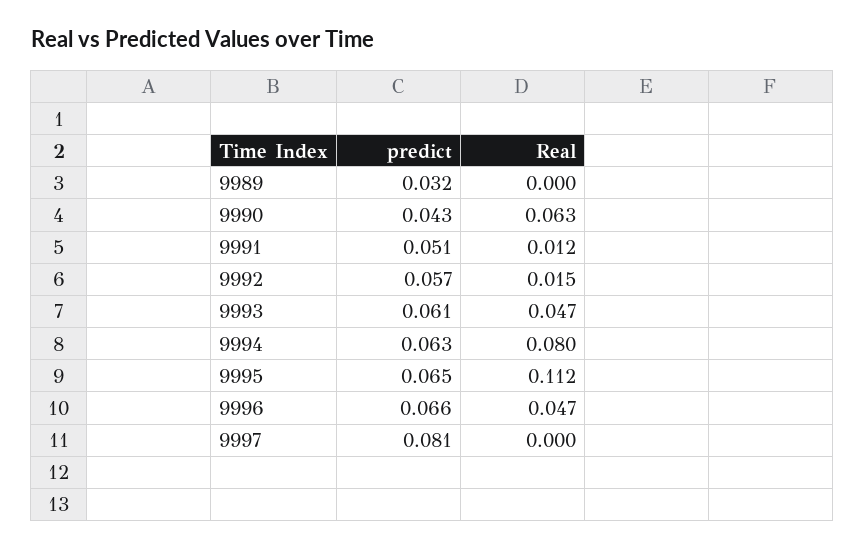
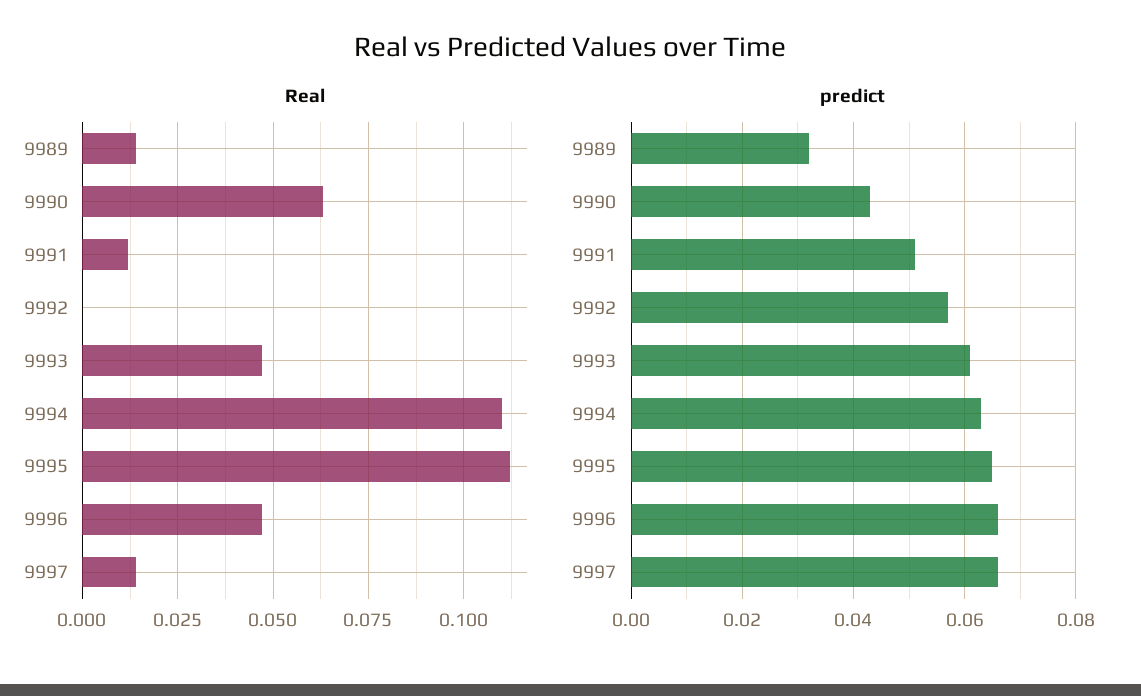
  {
    "predict": {
      "9989": 0.032,
      "9990": 0.043,
      "9991": 0.051,
      "9992": 0.057,
      "9993": 0.061,
      "9994": 0.063,
      "9995": 0.065,
      "9996": 0.066,
-     "9997": 0.081
+     "9997": 0.065
    },
    "Real": {
-     "9989": 0,
+     "9989": 0.015,
      "9990": 0.063,
      "9991": 0.012,
-     "9992": 0.015,
+     "9992": 0,
      "9993": 0.047,
-     "9994": 0.08,
+     "9994": 0.11,
      "9995": 0.112,
      "9996": 0.047,
-     "9997": 0
+     "9997": 0.015
    }
  }

